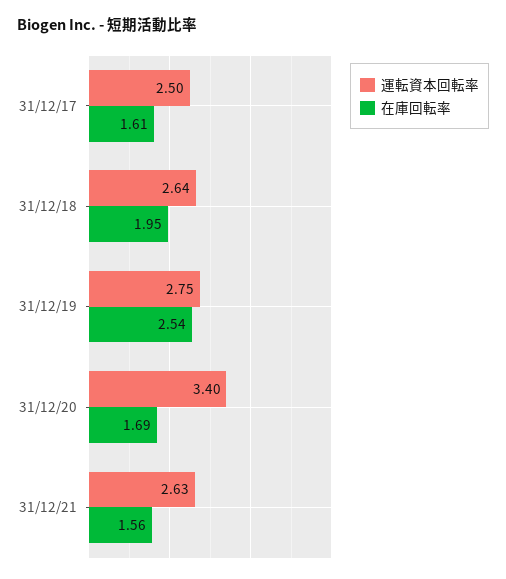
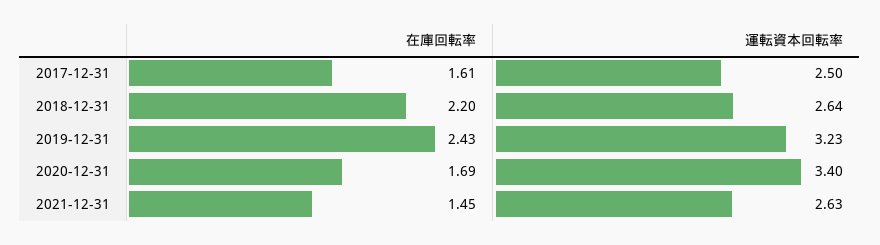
  {
    "運転資本回転率": {
      "31/12/17": 2.5,
      "31/12/18": 2.64,
-     "31/12/19": 2.75,
+     "31/12/19": 3.23,
      "31/12/20": 3.4,
      "31/12/21": 2.63
    },
    "在庫回転率": {
      "31/12/17": 1.61,
-     "31/12/18": 1.95,
+     "31/12/18": 2.2,
-     "31/12/19": 2.54,
+     "31/12/19": 2.43,
      "31/12/20": 1.69,
-     "31/12/21": 1.56
+     "31/12/21": 1.45
    }
  }

